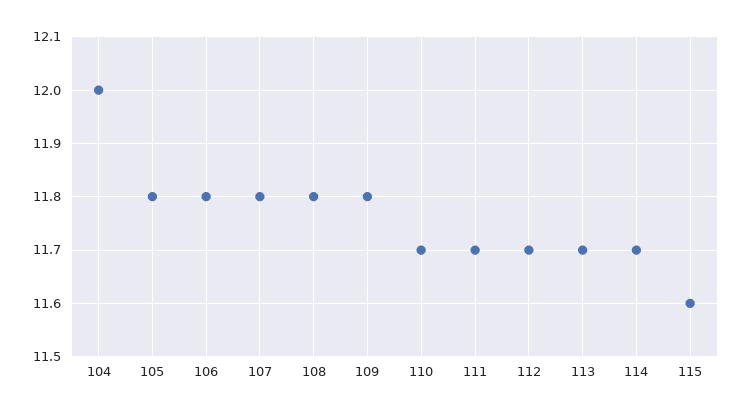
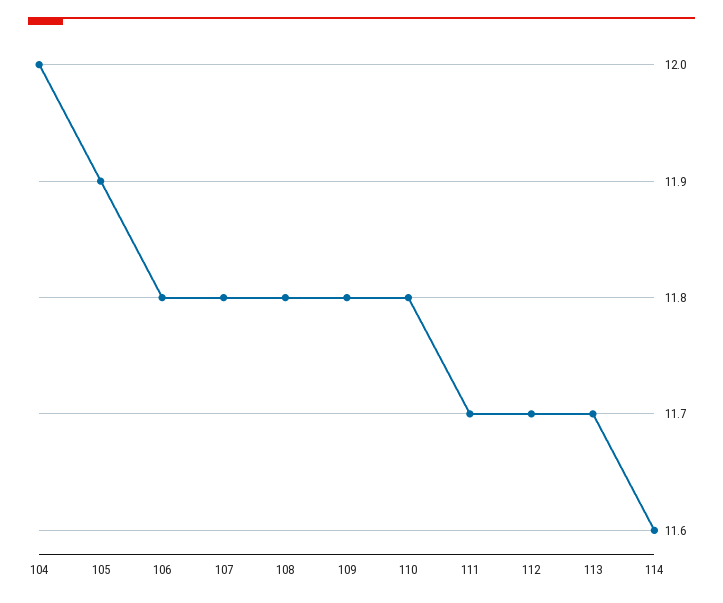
  {
    "104": 12,
-   "105": 11.8,
+   "105": 11.9,
    "106": 11.8,
    "107": 11.8,
    "108": 11.8,
    "109": 11.8,
-   "110": 11.7,
+   "110": 11.8,
    "111": 11.7,
    "112": 11.7,
    "113": 11.7,
-   "114": 11.7,
+   "114": 11.6
-   "115": 11.6
  }

